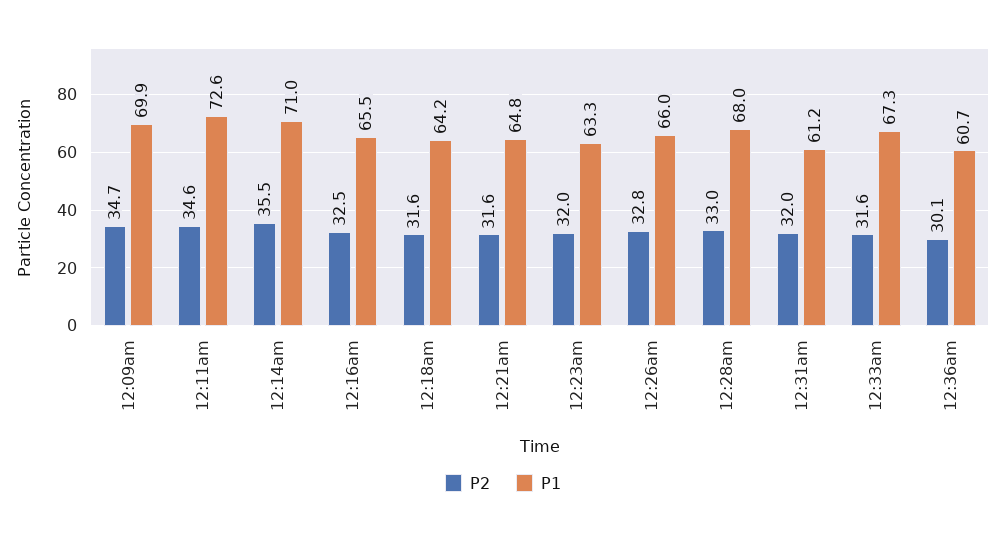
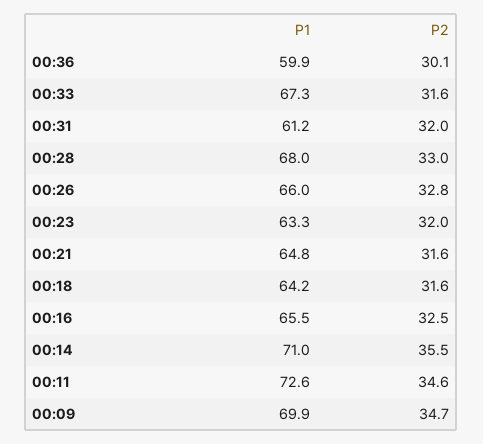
  {
    "P2": {
      "12:09am": 34.7,
      "12:11am": 34.6,
      "12:14am": 35.5,
      "12:16am": 32.5,
      "12:18am": 31.6,
      "12:21am": 31.6,
      "12:23am": 32,
      "12:26am": 32.8,
      "12:28am": 33,
      "12:31am": 32,
      "12:33am": 31.6,
      "12:36am": 30.1
    },
    "P1": {
      "12:09am": 69.9,
      "12:11am": 72.6,
      "12:14am": 71,
      "12:16am": 65.5,
      "12:18am": 64.2,
      "12:21am": 64.8,
      "12:23am": 63.3,
      "12:26am": 66,
      "12:28am": 68,
      "12:31am": 61.2,
      "12:33am": 67.3,
-     "12:36am": 60.7
+     "12:36am": 59.9
    }
  }

